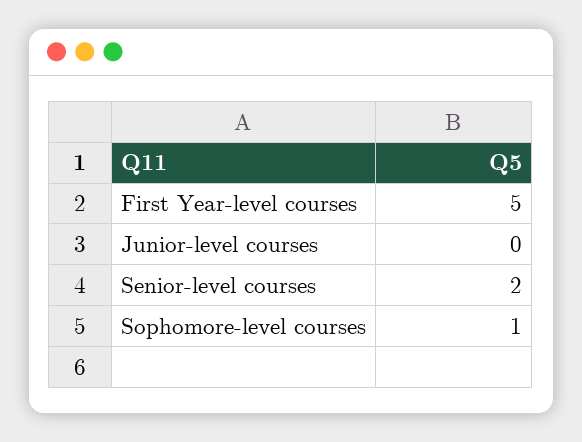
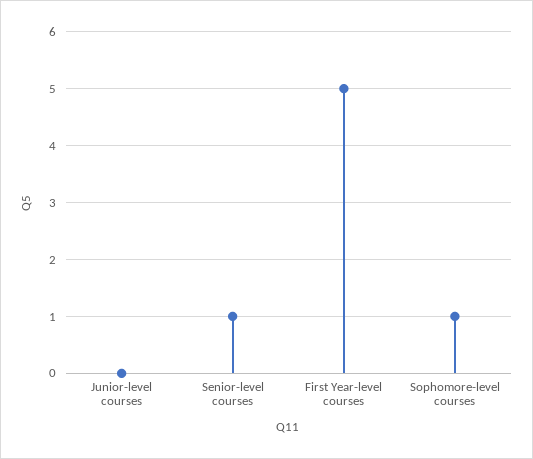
  {
    "First Year-level courses": 5,
    "Junior-level courses": 0,
-   "Senior-level courses": 2,
+   "Senior-level courses": 1,
    "Sophomore-level courses": 1
  }

